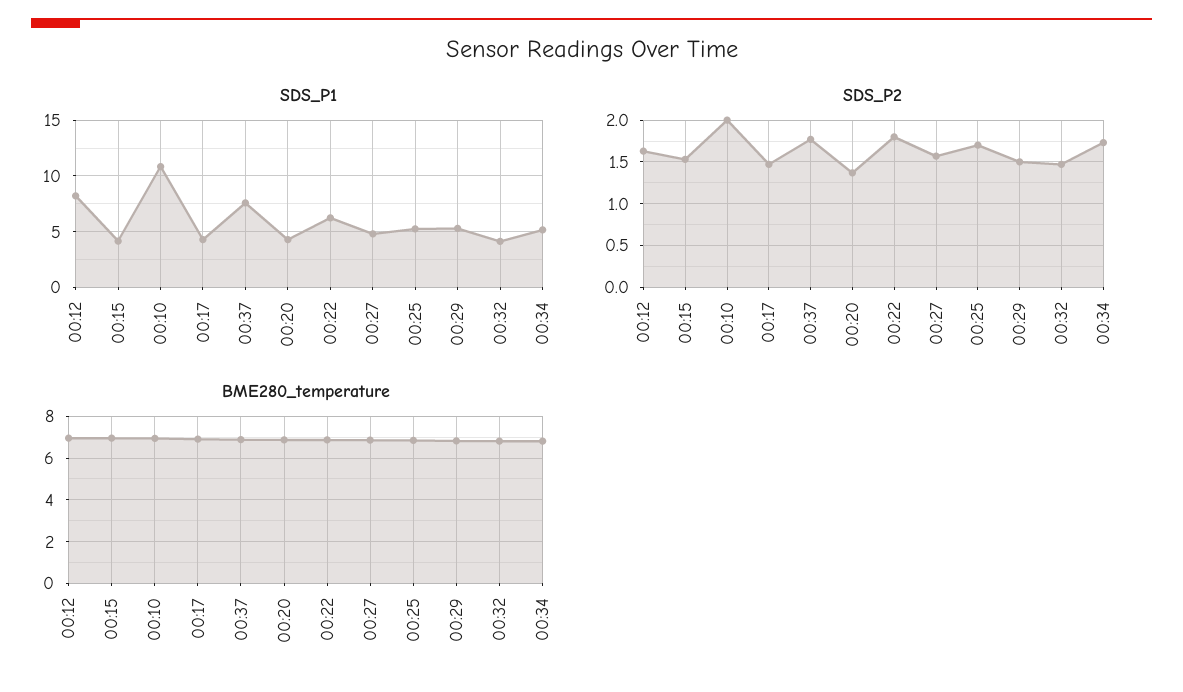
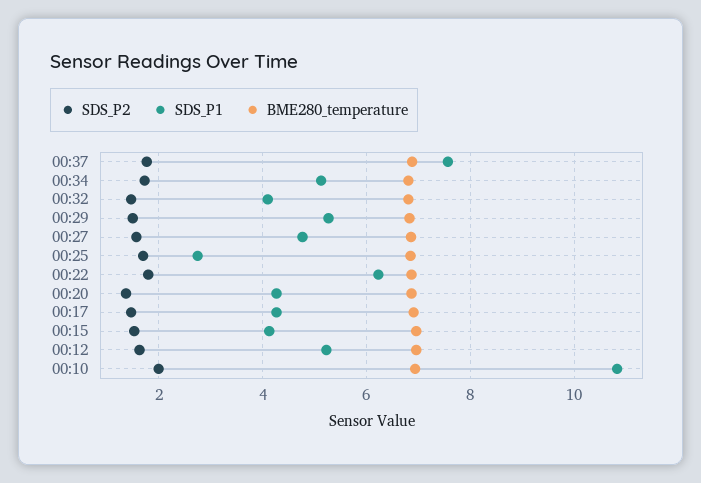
  {
    "SDS_P1": {
-     "00:12": 8,
+     "00:12": 5.2,
      "00:15": 4.2,
      "00:10": 10.8,
      "00:17": 4.2,
      "00:37": 7.6,
      "00:20": 4.2,
      "00:22": 6.2,
      "00:27": 4.8,
-     "00:25": 5,
+     "00:25": 2.8,
      "00:29": 5.2,
      "00:32": 4.2,
      "00:34": 5.2
    },
    "SDS_P2": {
      "00:12": 1.6,
      "00:15": 1.5,
      "00:10": 2,
      "00:17": 1.5,
      "00:37": 1.8,
      "00:20": 1.4,
      "00:22": 1.8,
      "00:27": 1.6,
      "00:25": 1.7,
      "00:29": 1.5,
      "00:32": 1.5,
      "00:34": 1.7
    },
    "BME280_temperature": {
      "00:12": 7,
      "00:15": 7,
      "00:10": 7,
      "00:17": 7,
      "00:37": 6.8,
      "00:20": 6.8,
      "00:22": 6.8,
      "00:27": 6.8,
      "00:25": 6.8,
      "00:29": 6.8,
      "00:32": 6.8,
      "00:34": 6.8
    }
  }

